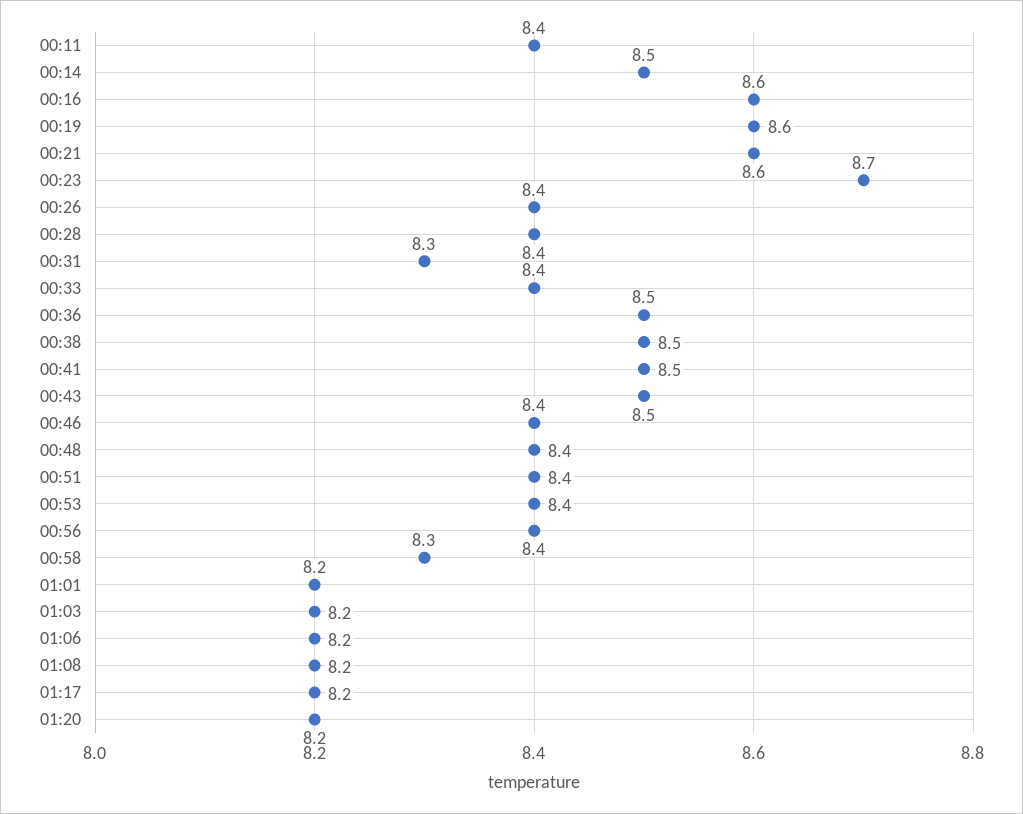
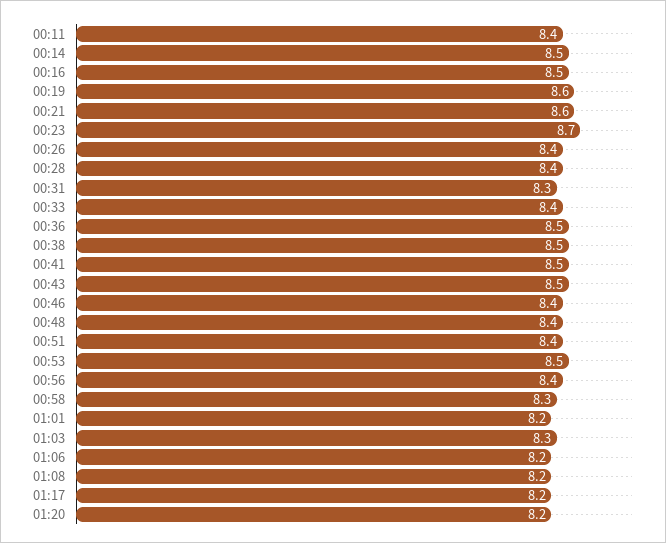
  {
    "00:11": 8.4,
    "00:14": 8.5,
-   "00:16": 8.6,
+   "00:16": 8.5,
    "00:19": 8.6,
    "00:21": 8.6,
    "00:23": 8.7,
    "00:26": 8.4,
    "00:28": 8.4,
    "00:31": 8.3,
    "00:33": 8.4,
    "00:36": 8.5,
    "00:38": 8.5,
    "00:41": 8.5,
    "00:43": 8.5,
    "00:46": 8.4,
    "00:48": 8.4,
    "00:51": 8.4,
-   "00:53": 8.4,
+   "00:53": 8.5,
    "00:56": 8.4,
    "00:58": 8.3,
    "01:01": 8.2,
-   "01:03": 8.2,
+   "01:03": 8.3,
    "01:06": 8.2,
    "01:08": 8.2,
    "01:17": 8.2,
    "01:20": 8.2
  }

